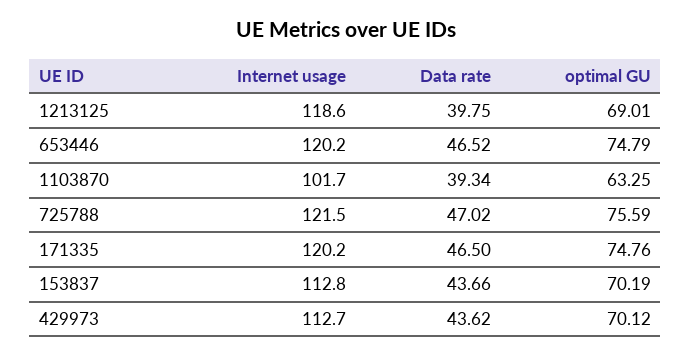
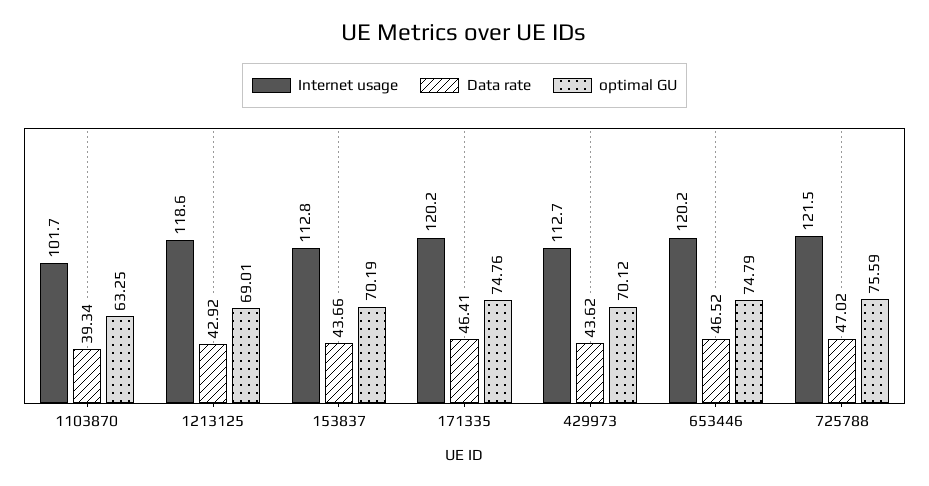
  {
    "Internet usage": {
      "1213125": 118.6,
      "653446": 120.2,
      "1103870": 101.7,
      "725788": 121.5,
      "171335": 120.2,
      "153837": 112.8,
      "429973": 112.7
    },
    "Data rate": {
-     "1213125": 39.75,
+     "1213125": 42.92,
      "653446": 46.52,
      "1103870": 39.34,
      "725788": 47.02,
-     "171335": 46.5,
+     "171335": 46.41,
      "153837": 43.66,
      "429973": 43.62
    },
    "optimal GU": {
      "1213125": 69.01,
      "653446": 74.79,
      "1103870": 63.25,
      "725788": 75.59,
      "171335": 74.76,
      "153837": 70.19,
      "429973": 70.12
    }
  }

